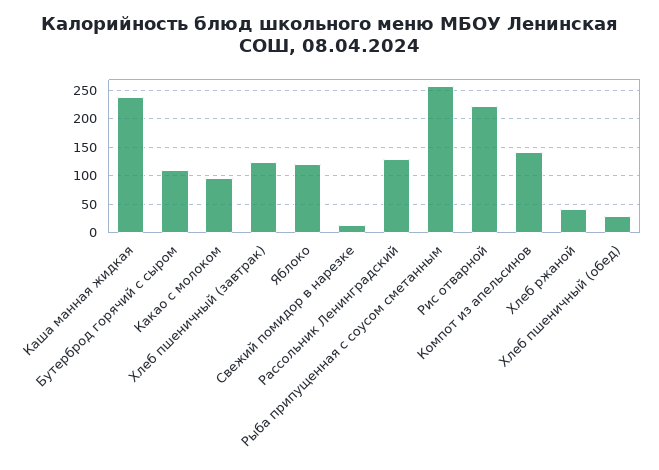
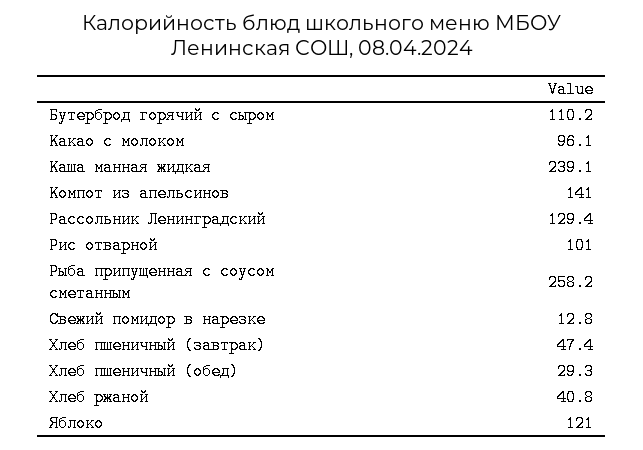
  {
    "Каша манная жидкая": 239.1,
    "Бутерброд горячий с сыром": 110.2,
    "Какао с молоком": 96.1,
-   "Хлеб пшеничный (завтрак)": 125,
+   "Хлеб пшеничный (завтрак)": 47.4,
    "Яблоко": 121,
    "Свежий помидор в нарезке": 12.8,
    "Рассольник Ленинградский": 129.4,
    "Рыба припущенная с соусом сметанным": 258.2,
-   "Рис отварной": 225,
+   "Рис отварной": 101,
    "Компот из апельсинов": 141,
    "Хлеб ржаной": 40.8,
    "Хлеб пшеничный (обед)": 29.3
  }

